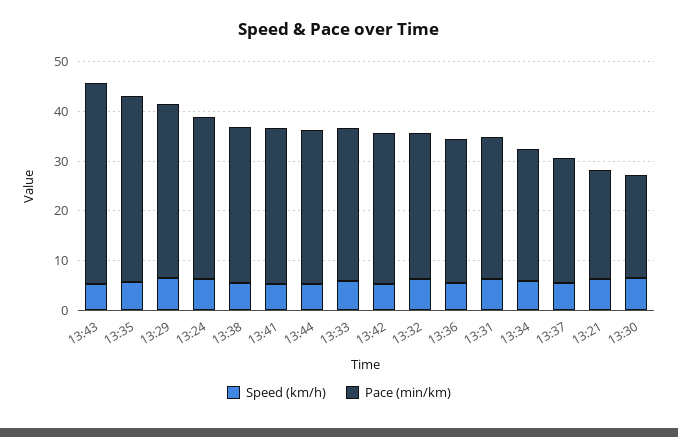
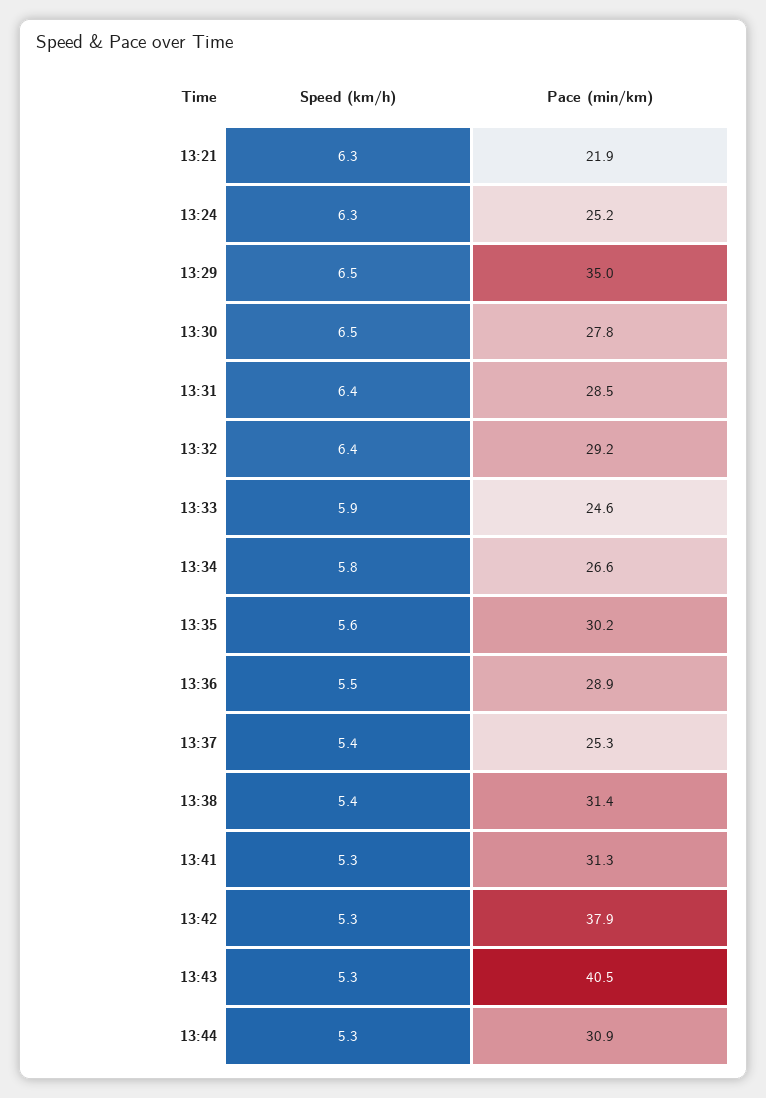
  {
    "Speed (km/h)": {
      "13:43": 5.3,
      "13:35": 5.6,
      "13:29": 6.5,
      "13:24": 6.3,
      "13:38": 5.4,
      "13:41": 5.3,
      "13:44": 5.3,
      "13:33": 5.9,
      "13:42": 5.3,
      "13:32": 6.4,
      "13:36": 5.5,
      "13:31": 6.4,
      "13:34": 5.8,
      "13:37": 5.4,
      "13:21": 6.3,
      "13:30": 6.5
    },
    "Pace (min/km)": {
      "13:43": 40.5,
-     "13:35": 38,
+     "13:35": 30.2,
      "13:29": 35,
-     "13:24": 32,
+     "13:24": 25.2,
      "13:38": 31.4,
      "13:41": 31.3,
      "13:44": 30.9,
-     "13:33": 30,
+     "13:33": 24.6,
-     "13:42": 30,
+     "13:42": 37.9,
      "13:32": 29.2,
      "13:36": 28.9,
      "13:31": 28.5,
      "13:34": 26.6,
      "13:37": 25.3,
      "13:21": 21.9,
-     "13:30": 20
+     "13:30": 27.8
    }
  }

